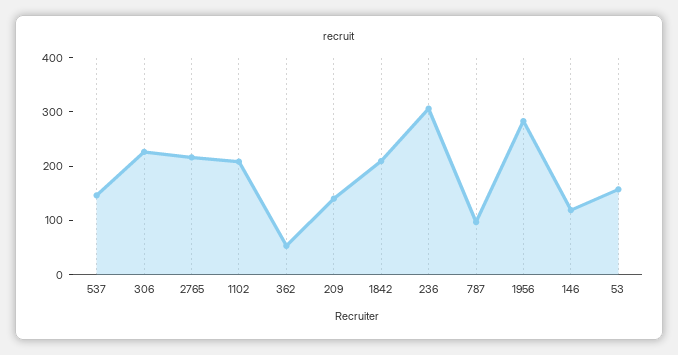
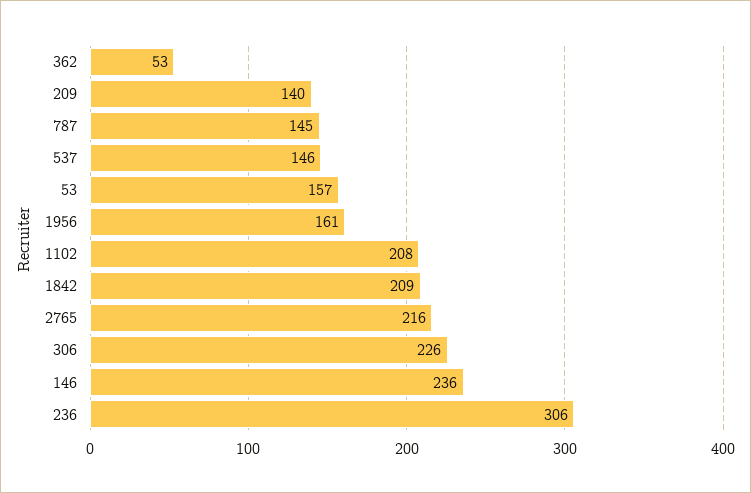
  {
    "537": 146,
    "306": 226,
    "2765": 216,
    "1102": 208,
    "362": 53,
    "209": 140,
    "1842": 209,
    "236": 306,
-   "787": 100,
+   "787": 145,
-   "1956": 280,
+   "1956": 161,
-   "146": 120,
+   "146": 236,
    "53": 157
  }

